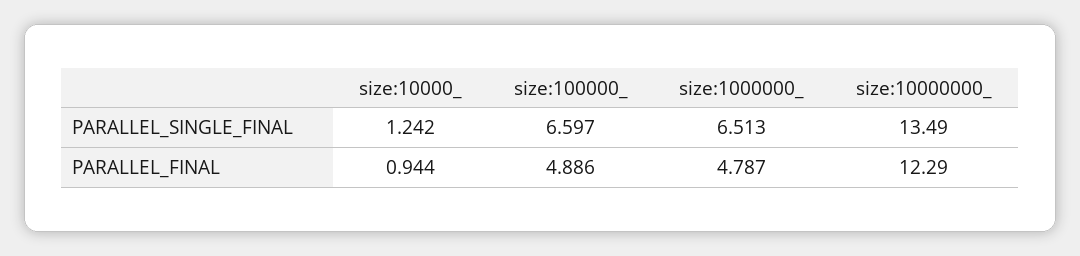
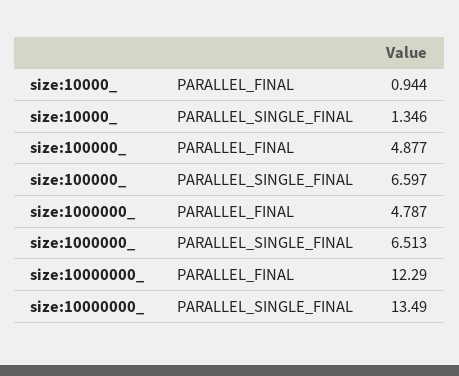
  {
    "size:10000_": {
-     "PARALLEL_SINGLE_FINAL": 1.242,
+     "PARALLEL_SINGLE_FINAL": 1.346,
      "PARALLEL_FINAL": 0.944
    },
    "size:100000_": {
      "PARALLEL_SINGLE_FINAL": 6.597,
-     "PARALLEL_FINAL": 4.886
+     "PARALLEL_FINAL": 4.877
    },
    "size:1000000_": {
      "PARALLEL_SINGLE_FINAL": 6.513,
      "PARALLEL_FINAL": 4.787
    },
    "size:10000000_": {
      "PARALLEL_SINGLE_FINAL": 13.49,
      "PARALLEL_FINAL": 12.29
    }
  }

